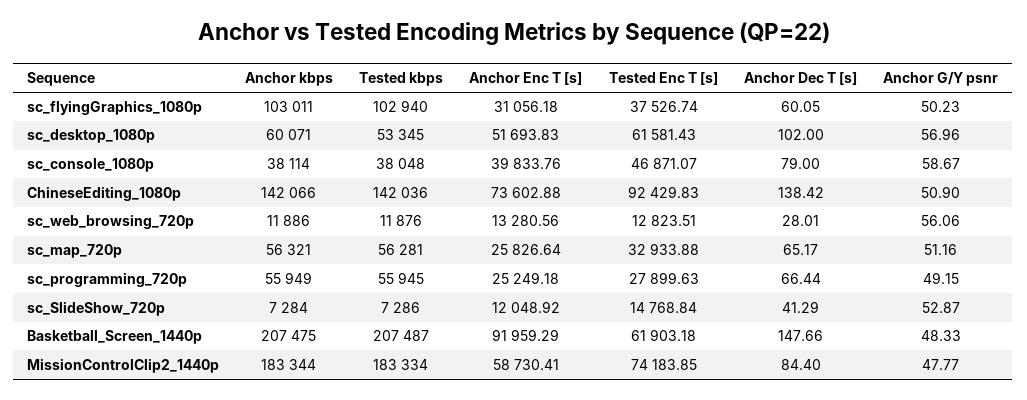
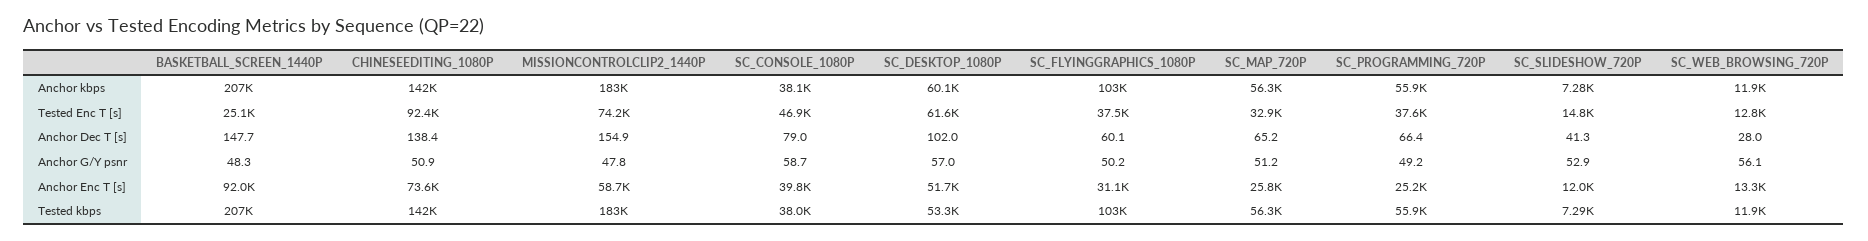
  {
    "Anchor kbps": {
      "sc_flyingGraphics_1080p": 103011,
      "sc_desktop_1080p": 60071,
      "sc_console_1080p": 38114,
      "ChineseEditing_1080p": 142066,
      "sc_web_browsing_720p": 11886,
      "sc_map_720p": 56321,
      "sc_programming_720p": 55949,
      "sc_SlideShow_720p": 7284,
      "Basketball_Screen_1440p": 207475,
      "MissionControlClip2_1440p": 183344
    },
    "Tested kbps": {
      "sc_flyingGraphics_1080p": 102940,
      "sc_desktop_1080p": 53345,
      "sc_console_1080p": 38048,
      "ChineseEditing_1080p": 142036,
      "sc_web_browsing_720p": 11876,
      "sc_map_720p": 56281,
      "sc_programming_720p": 55945,
      "sc_SlideShow_720p": 7286,
      "Basketball_Screen_1440p": 207487,
      "MissionControlClip2_1440p": 183334
    },
    "Anchor Enc T [s]": {
      "sc_flyingGraphics_1080p": 31056.18,
      "sc_desktop_1080p": 51693.83,
      "sc_console_1080p": 39833.76,
      "ChineseEditing_1080p": 73602.88,
      "sc_web_browsing_720p": 13280.56,
      "sc_map_720p": 25826.64,
      "sc_programming_720p": 25249.18,
      "sc_SlideShow_720p": 12048.92,
      "Basketball_Screen_1440p": 91959.29,
      "MissionControlClip2_1440p": 58730.41
    },
    "Tested Enc T [s]": {
      "sc_flyingGraphics_1080p": 37526.74,
      "sc_desktop_1080p": 61581.43,
      "sc_console_1080p": 46871.07,
      "ChineseEditing_1080p": 92429.83,
      "sc_web_browsing_720p": 12823.51,
      "sc_map_720p": 32933.88,
-     "sc_programming_720p": 27899.63,
+     "sc_programming_720p": 37600,
      "sc_SlideShow_720p": 14768.84,
-     "Basketball_Screen_1440p": 61903.18,
+     "Basketball_Screen_1440p": 25100,
      "MissionControlClip2_1440p": 74183.85
    },
    "Anchor Dec T [s]": {
      "sc_flyingGraphics_1080p": 60.05,
      "sc_desktop_1080p": 102,
      "sc_console_1080p": 79,
      "ChineseEditing_1080p": 138.42,
      "sc_web_browsing_720p": 28.01,
      "sc_map_720p": 65.17,
      "sc_programming_720p": 66.44,
      "sc_SlideShow_720p": 41.29,
      "Basketball_Screen_1440p": 147.66,
-     "MissionControlClip2_1440p": 84.4
+     "MissionControlClip2_1440p": 154.9
    },
    "Anchor G/Y psnr": {
      "sc_flyingGraphics_1080p": 50.23,
      "sc_desktop_1080p": 56.96,
      "sc_console_1080p": 58.67,
      "ChineseEditing_1080p": 50.9,
      "sc_web_browsing_720p": 56.06,
      "sc_map_720p": 51.16,
      "sc_programming_720p": 49.15,
      "sc_SlideShow_720p": 52.87,
      "Basketball_Screen_1440p": 48.33,
      "MissionControlClip2_1440p": 47.77
    }
  }

